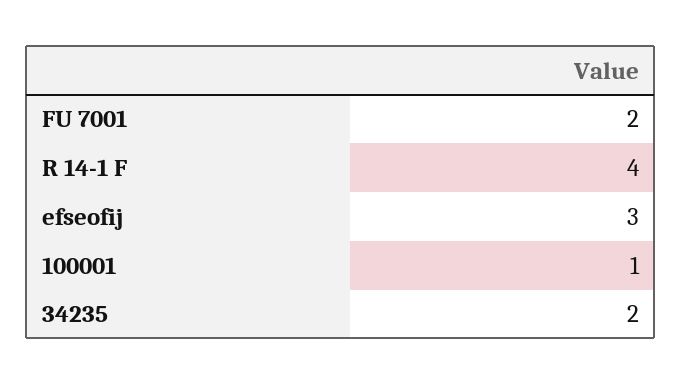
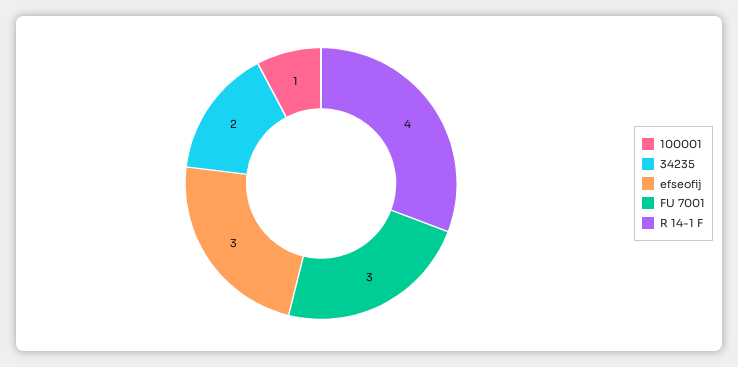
  {
-   "FU 7001": 2,
+   "FU 7001": 3,
    "R 14-1 F": 4,
    "efseofij": 3,
    "100001": 1,
    "34235": 2
  }

